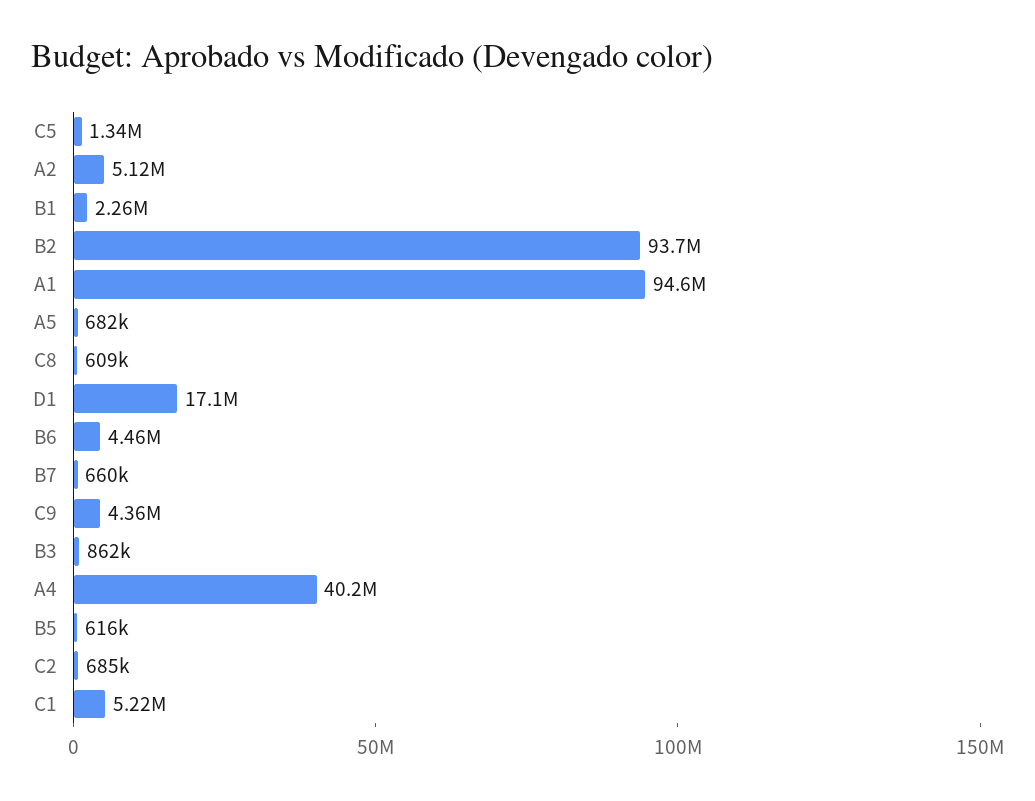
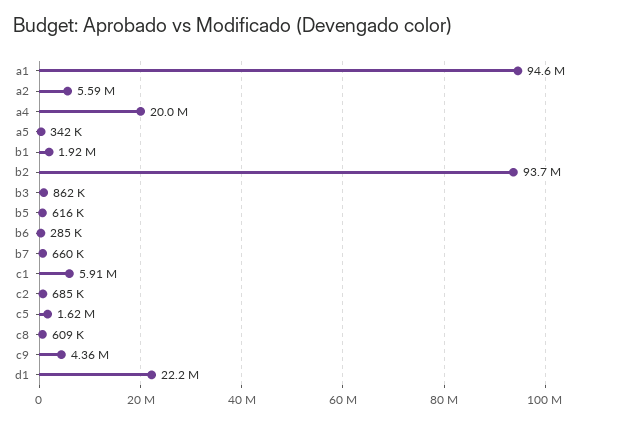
  {
-   "C5": 1340000,
+   "C5": 1620000,
-   "A2": 5120000,
+   "A2": 5590000,
-   "B1": 2260000,
+   "B1": 1920000,
    "B2": 93700000,
    "A1": 94600000,
-   "A5": 682000,
+   "A5": 342000,
    "C8": 609000,
-   "D1": 17100000,
+   "D1": 22200000,
-   "B6": 4460000,
+   "B6": 285000,
    "B7": 660000,
    "C9": 4360000,
    "B3": 862000,
-   "A4": 40200000,
+   "A4": 20000000,
    "B5": 616000,
    "C2": 685000,
-   "C1": 5220000
+   "C1": 5910000
  }

